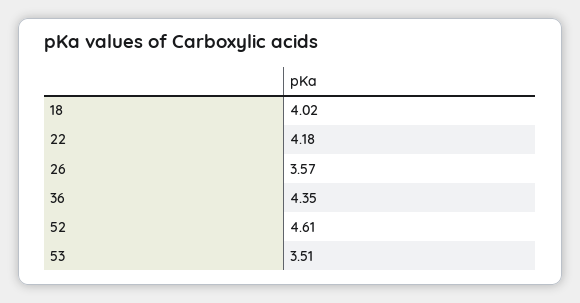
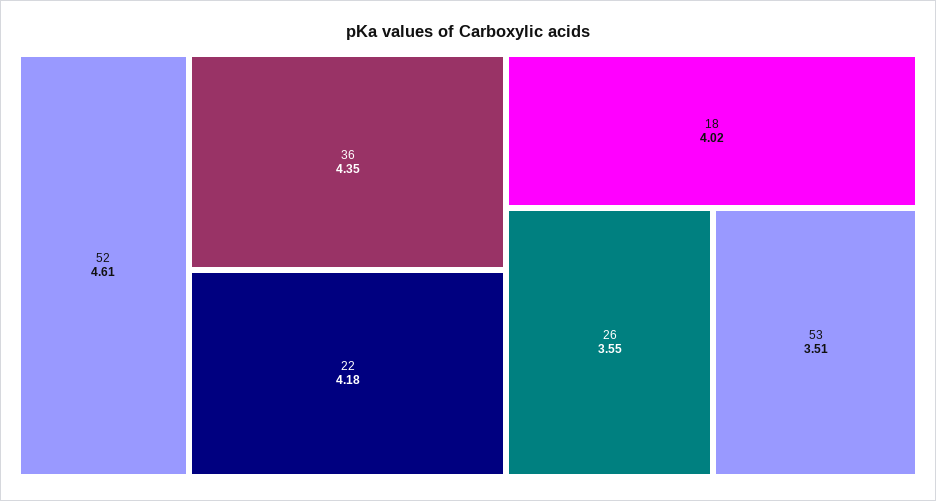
  {
    "18": 4.02,
    "22": 4.18,
-   "26": 3.57,
+   "26": 3.55,
    "36": 4.35,
    "52": 4.61,
    "53": 3.51
  }

